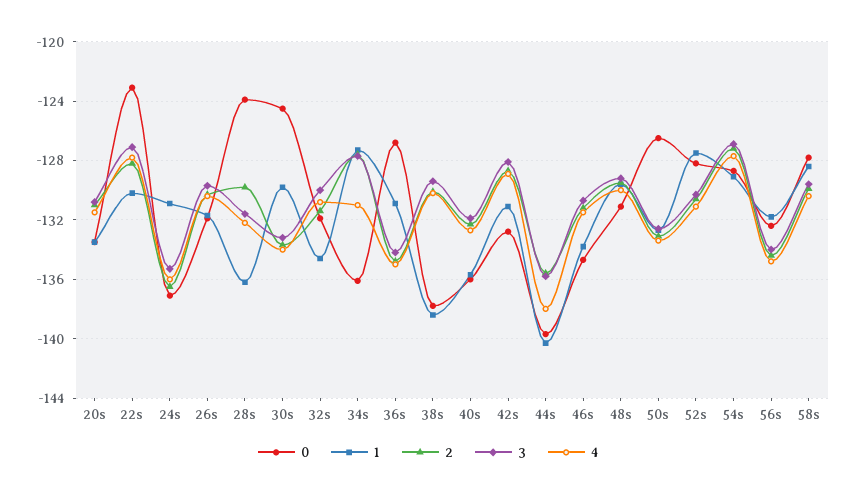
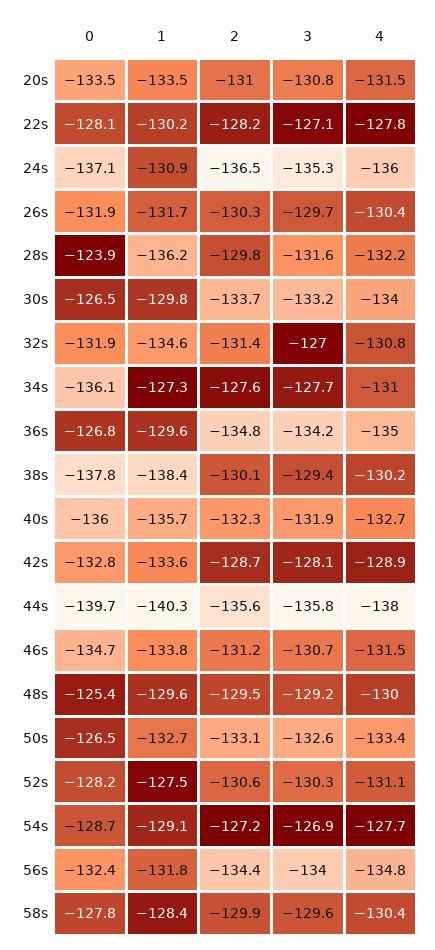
  {
    "0": {
      "20s": -133.5,
-     "22s": -123,
+     "22s": -128.1,
      "24s": -137.1,
      "26s": -131.9,
      "28s": -123.9,
-     "30s": -124.5,
+     "30s": -126.5,
      "32s": -131.9,
      "34s": -136.1,
      "36s": -126.8,
      "38s": -137.8,
      "40s": -136,
      "42s": -132.8,
      "44s": -139.7,
      "46s": -134.7,
-     "48s": -131,
+     "48s": -125.4,
      "50s": -126.5,
      "52s": -128.2,
      "54s": -128.7,
      "56s": -132.4,
      "58s": -127.8
    },
    "1": {
      "20s": -133.5,
      "22s": -130.2,
      "24s": -130.9,
      "26s": -131.7,
      "28s": -136.2,
      "30s": -129.8,
      "32s": -134.6,
      "34s": -127.3,
-     "36s": -131,
+     "36s": -129.6,
      "38s": -138.4,
      "40s": -135.7,
-     "42s": -131,
+     "42s": -133.6,
      "44s": -140.3,
      "46s": -133.8,
      "48s": -129.6,
      "50s": -132.7,
      "52s": -127.5,
      "54s": -129.1,
      "56s": -131.8,
      "58s": -128.4
    },
    "2": {
      "20s": -131,
      "22s": -128.2,
      "24s": -136.5,
      "26s": -130.3,
      "28s": -129.8,
      "30s": -133.7,
      "32s": -131.4,
      "34s": -127.6,
      "36s": -134.8,
      "38s": -130.1,
      "40s": -132.3,
      "42s": -128.7,
      "44s": -135.6,
      "46s": -131.2,
      "48s": -129.5,
      "50s": -133.1,
      "52s": -130.6,
      "54s": -127.2,
      "56s": -134.4,
      "58s": -129.9
    },
    "3": {
      "20s": -130.8,
      "22s": -127.1,
      "24s": -135.3,
      "26s": -129.7,
      "28s": -131.6,
      "30s": -133.2,
-     "32s": -130,
+     "32s": -127,
      "34s": -127.7,
      "36s": -134.2,
      "38s": -129.4,
      "40s": -131.9,
      "42s": -128.1,
      "44s": -135.8,
      "46s": -130.7,
      "48s": -129.2,
      "50s": -132.6,
      "52s": -130.3,
      "54s": -126.9,
      "56s": -134,
      "58s": -129.6
    },
    "4": {
      "20s": -131.5,
      "22s": -127.8,
      "24s": -136,
      "26s": -130.4,
      "28s": -132.2,
      "30s": -134,
      "32s": -130.8,
      "34s": -131,
      "36s": -135,
      "38s": -130.2,
      "40s": -132.7,
      "42s": -128.9,
      "44s": -138,
      "46s": -131.5,
      "48s": -130,
      "50s": -133.4,
      "52s": -131.1,
      "54s": -127.7,
      "56s": -134.8,
      "58s": -130.4
    }
  }

